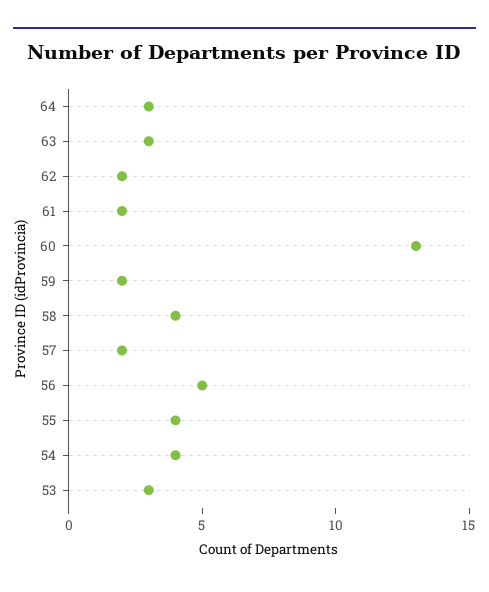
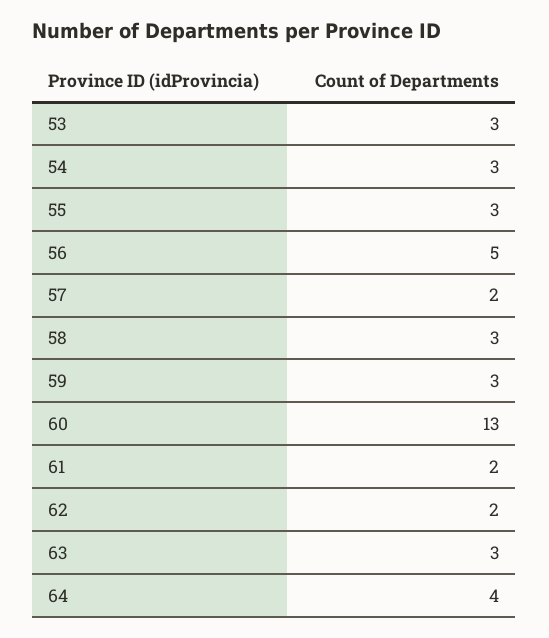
  {
-   "64": 3,
+   "64": 4,
    "63": 3,
    "62": 2,
    "61": 2,
    "60": 13,
-   "59": 2,
+   "59": 3,
-   "58": 4,
+   "58": 3,
    "57": 2,
    "56": 5,
-   "55": 4,
+   "55": 3,
-   "54": 4,
+   "54": 3,
    "53": 3
  }

